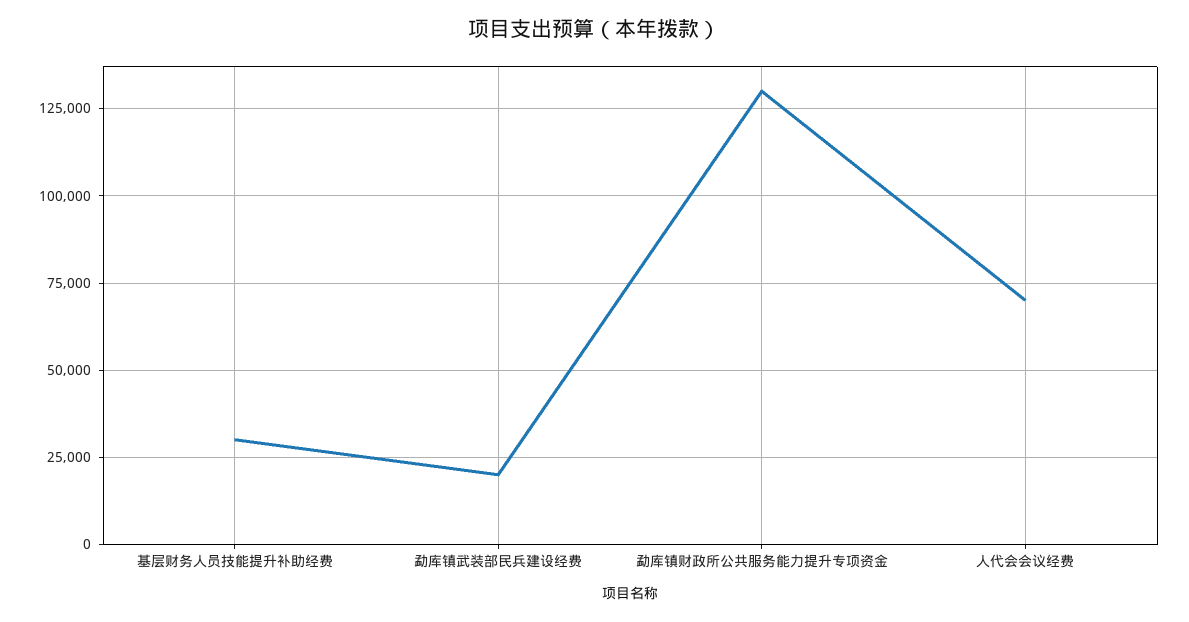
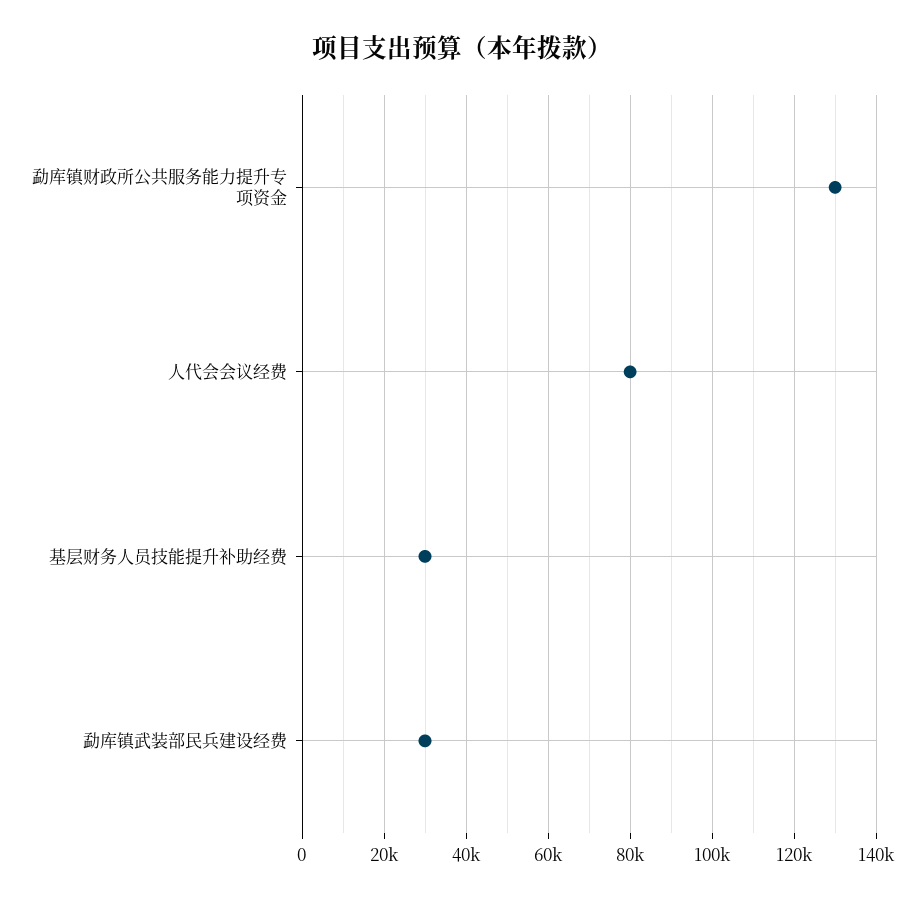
  {
    "基层财务人员技能提升补助经费": 30000,
-   "勐库镇武装部民兵建设经费": 20000,
+   "勐库镇武装部民兵建设经费": 30000,
    "勐库镇财政所公共服务能力提升专项资金": 130000,
-   "人代会会议经费": 70000
+   "人代会会议经费": 80000
  }

